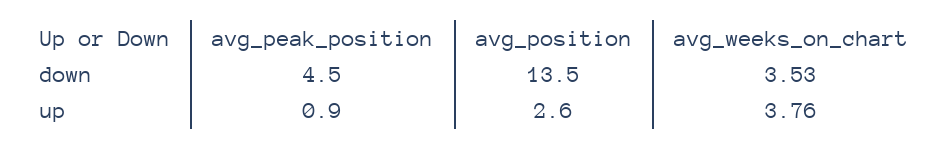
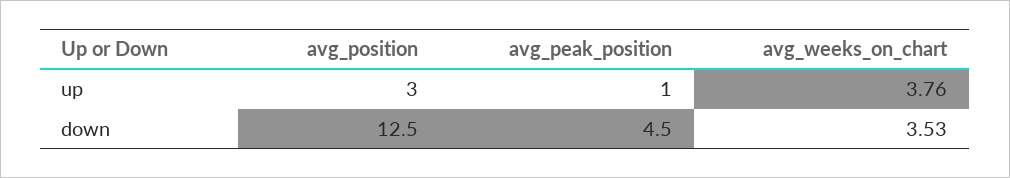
  {
    "avg_peak_position": {
      "down": 4.5,
-     "up": 0.9
+     "up": 1
    },
    "avg_position": {
-     "down": 13.5,
+     "down": 12.5,
-     "up": 2.6
+     "up": 3
    },
    "avg_weeks_on_chart": {
      "down": 3.53,
      "up": 3.76
    }
  }

